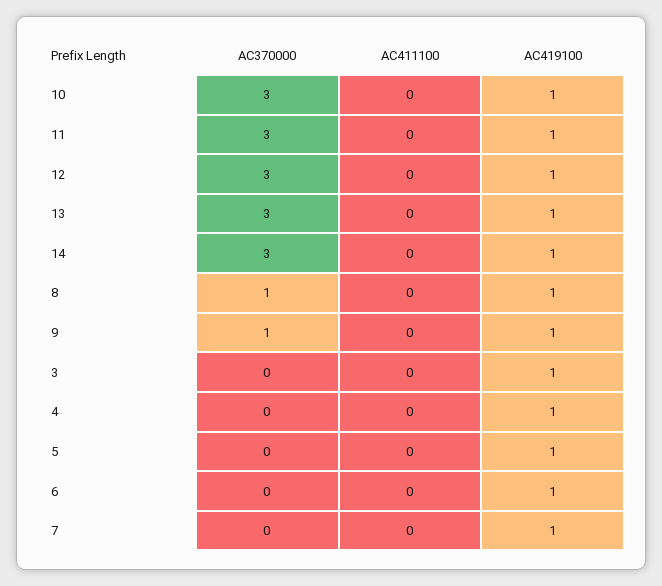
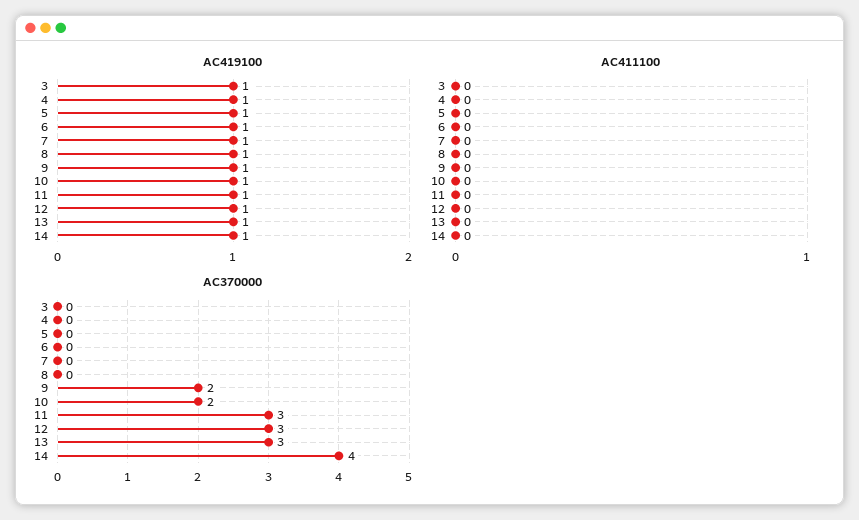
  {
    "AC370000": {
-     "10": 3,
+     "10": 2,
      "11": 3,
      "12": 3,
      "13": 3,
-     "14": 3,
+     "14": 4,
-     "8": 1,
+     "8": 0,
-     "9": 1,
+     "9": 2,
      "3": 0,
      "4": 0,
      "5": 0,
      "6": 0,
      "7": 0
    },
    "AC411100": {
      "10": 0,
      "11": 0,
      "12": 0,
      "13": 0,
      "14": 0,
      "8": 0,
      "9": 0,
      "3": 0,
      "4": 0,
      "5": 0,
      "6": 0,
      "7": 0
    },
    "AC419100": {
      "10": 1,
      "11": 1,
      "12": 1,
      "13": 1,
      "14": 1,
      "8": 1,
      "9": 1,
      "3": 1,
      "4": 1,
      "5": 1,
      "6": 1,
      "7": 1
    }
  }

